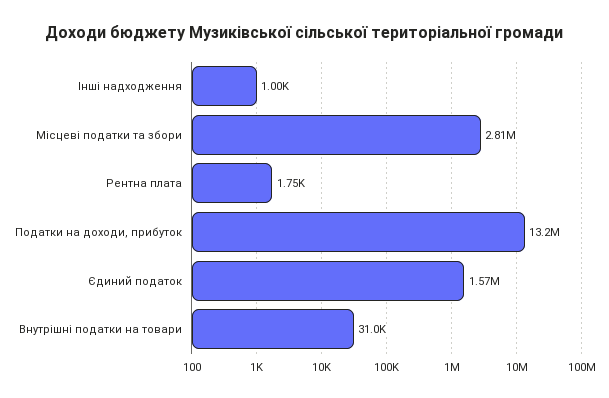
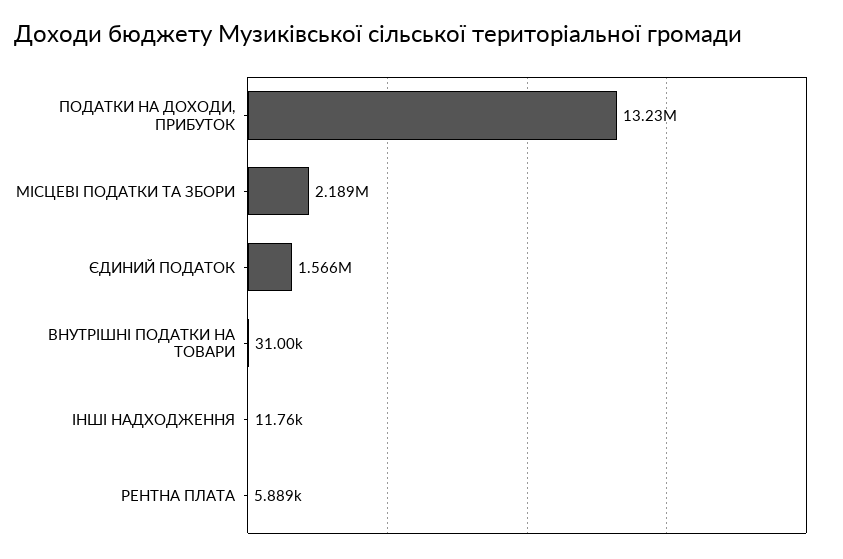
  {
-   "Інші надходження": 1000,
+   "Інші надходження": 11760,
-   "Місцеві податки та збори": 2810000,
+   "Місцеві податки та збори": 2189000,
-   "Рентна плата": 1750,
+   "Рентна плата": 5889,
    "Податки на доходи, прибуток": 13230000,
    "Єдиний податок": 1566000,
    "Внутрішні податки на товари": 31000
  }

